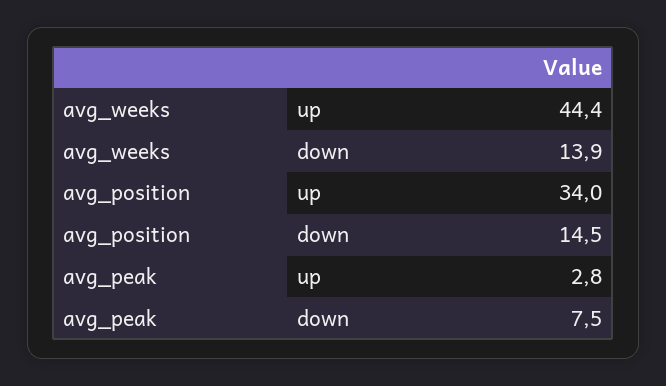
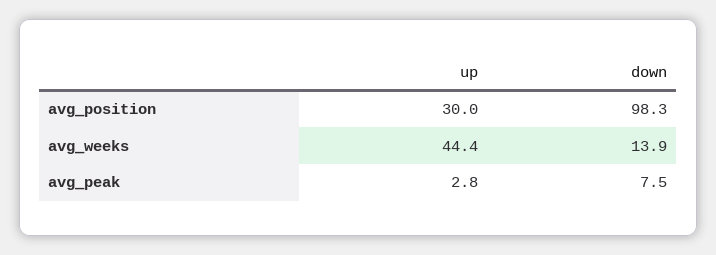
  {
    "avg_weeks": {
      "up": 44.4,
      "down": 13.9
    },
    "avg_position": {
-     "up": 34,
+     "up": 30,
-     "down": 14.5
+     "down": 98.3
    },
    "avg_peak": {
      "up": 2.8,
      "down": 7.5
    }
  }

